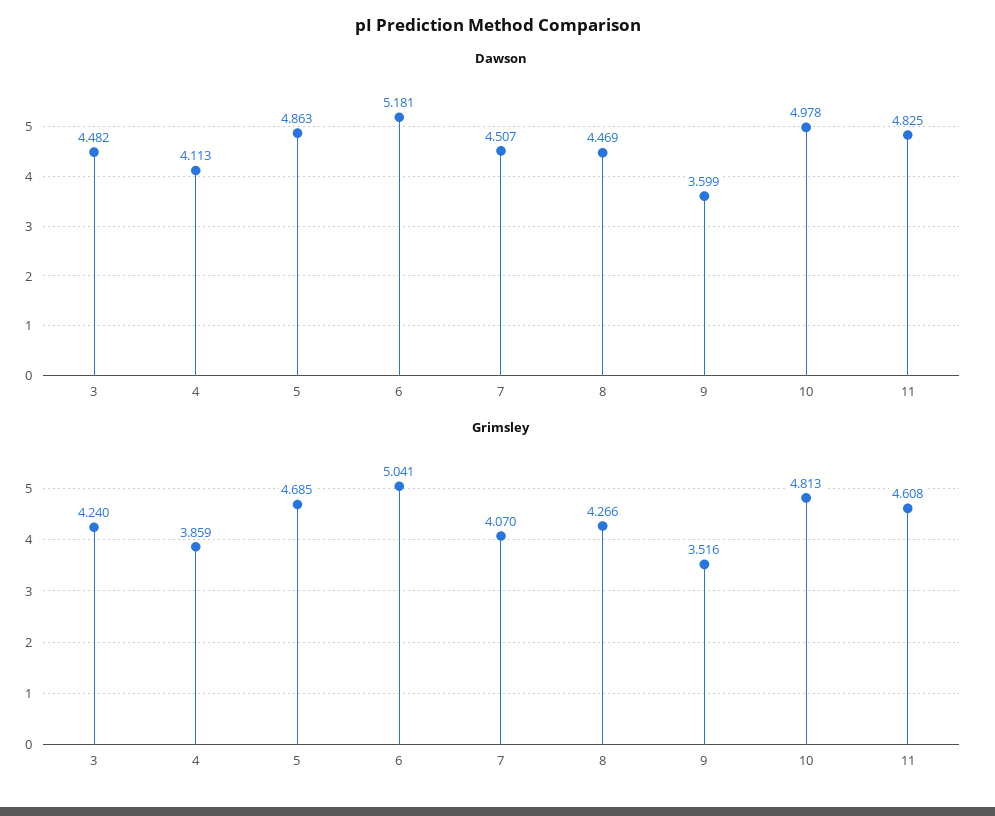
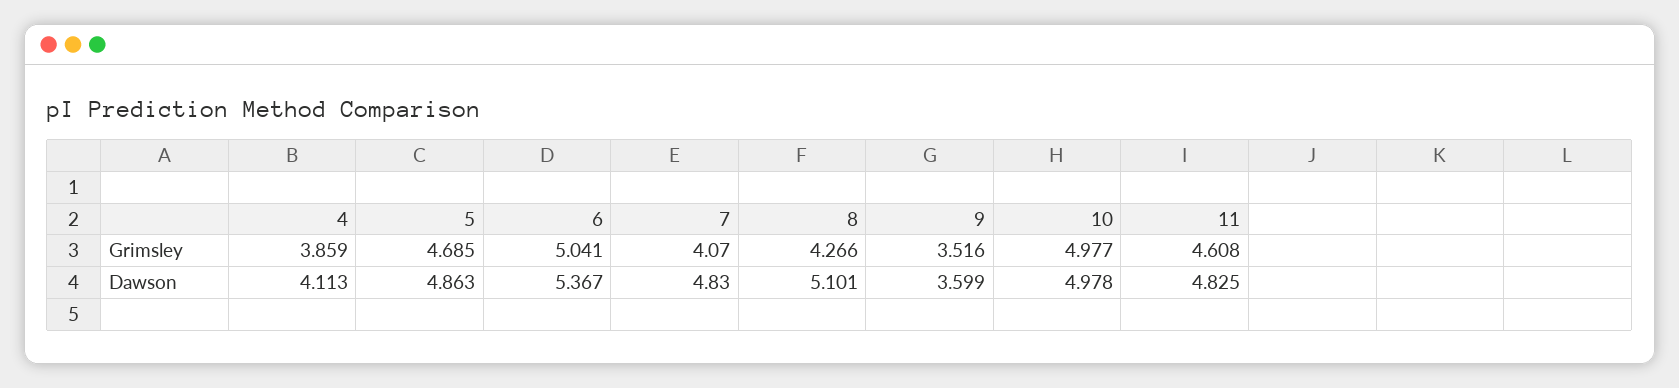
  {
    "Dawson": {
-     "3": 4.482,
      "4": 4.113,
      "5": 4.863,
-     "6": 5.181,
+     "6": 5.367,
-     "7": 4.507,
+     "7": 4.83,
-     "8": 4.469,
+     "8": 5.101,
      "9": 3.599,
      "10": 4.978,
      "11": 4.825
    },
    "Grimsley": {
-     "3": 4.24,
      "4": 3.859,
      "5": 4.685,
      "6": 5.041,
      "7": 4.07,
      "8": 4.266,
      "9": 3.516,
-     "10": 4.813,
+     "10": 4.977,
      "11": 4.608
    }
  }

